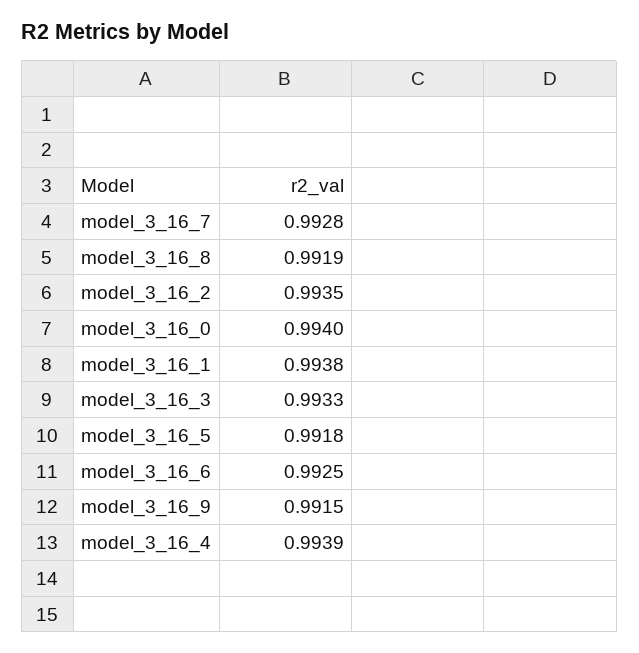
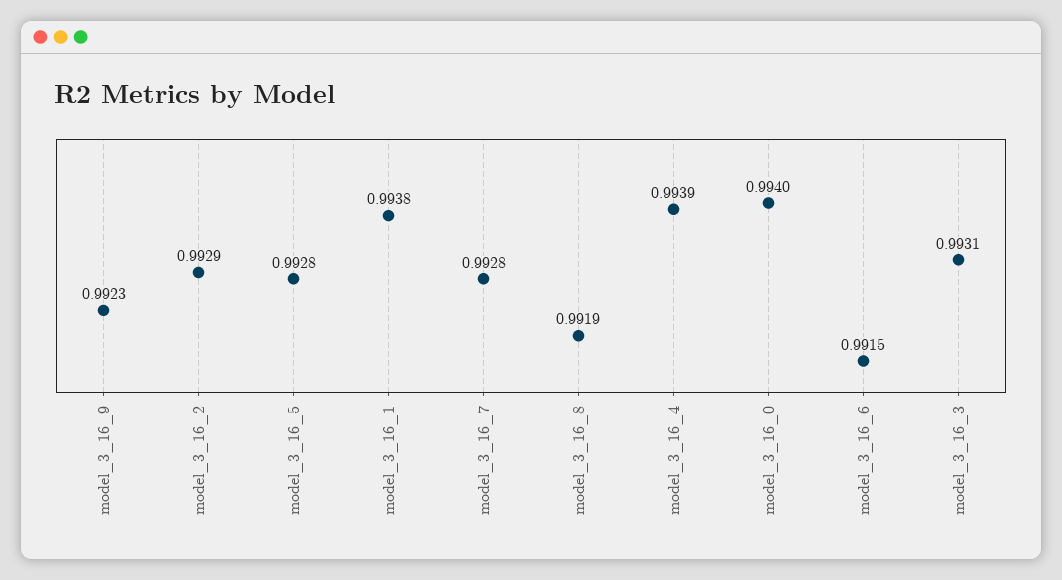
  {
    "model_3_16_7": 0.9928,
    "model_3_16_8": 0.9919,
-   "model_3_16_2": 0.9935,
+   "model_3_16_2": 0.9929,
    "model_3_16_0": 0.994,
    "model_3_16_1": 0.9938,
-   "model_3_16_3": 0.9933,
+   "model_3_16_3": 0.9931,
-   "model_3_16_5": 0.9918,
+   "model_3_16_5": 0.9928,
-   "model_3_16_6": 0.9925,
+   "model_3_16_6": 0.9915,
-   "model_3_16_9": 0.9915,
+   "model_3_16_9": 0.9923,
    "model_3_16_4": 0.9939
  }

